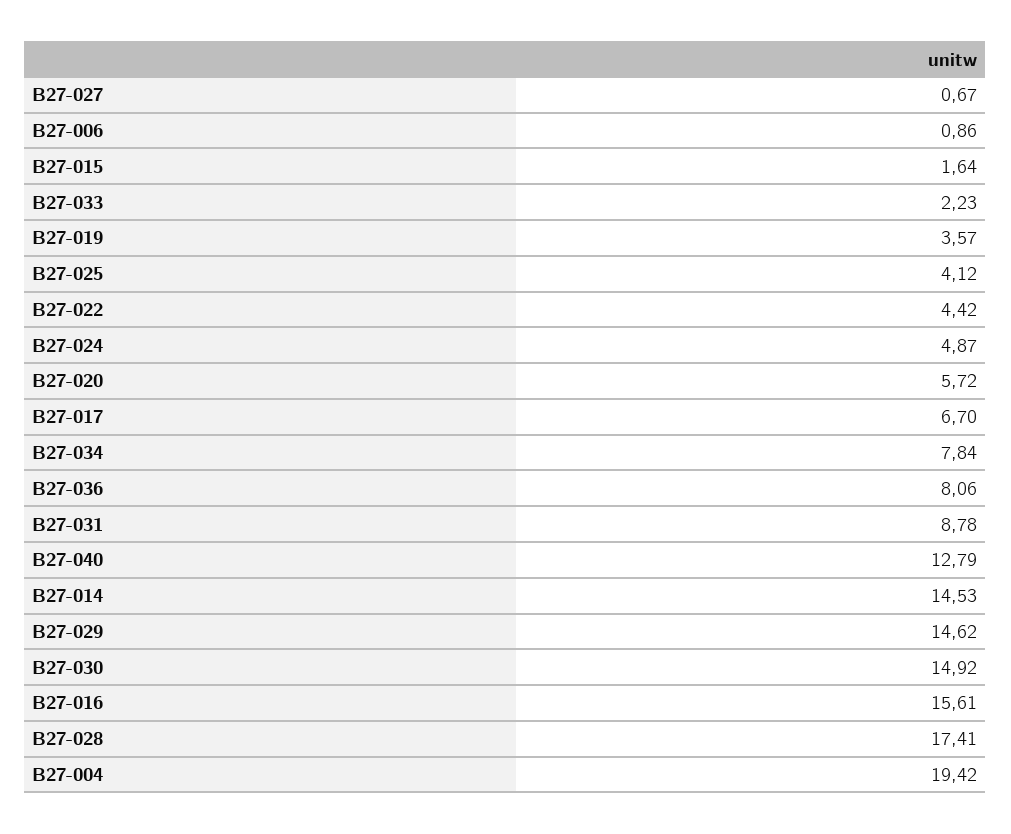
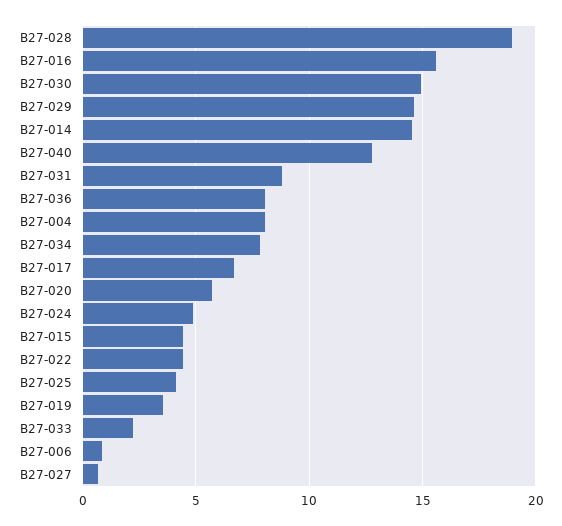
  {
    "B27-027": 0.67,
    "B27-006": 0.86,
-   "B27-015": 1.64,
+   "B27-015": 4.5,
    "B27-033": 2.23,
    "B27-019": 3.57,
    "B27-025": 4.12,
    "B27-022": 4.42,
    "B27-024": 4.87,
    "B27-020": 5.72,
    "B27-017": 6.7,
    "B27-034": 7.84,
    "B27-036": 8.06,
    "B27-031": 8.78,
    "B27-040": 12.79,
    "B27-014": 14.53,
    "B27-029": 14.62,
    "B27-030": 14.92,
    "B27-016": 15.61,
-   "B27-028": 17.41,
+   "B27-028": 19,
-   "B27-004": 19.42
+   "B27-004": 8
  }

